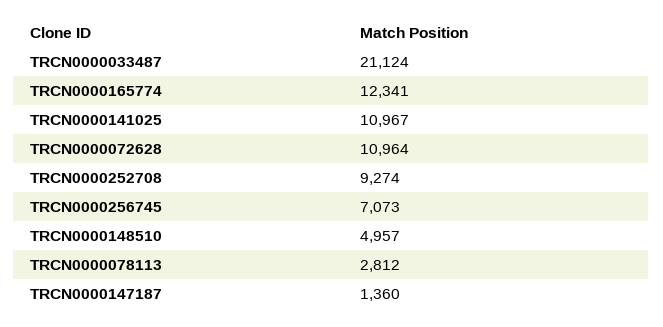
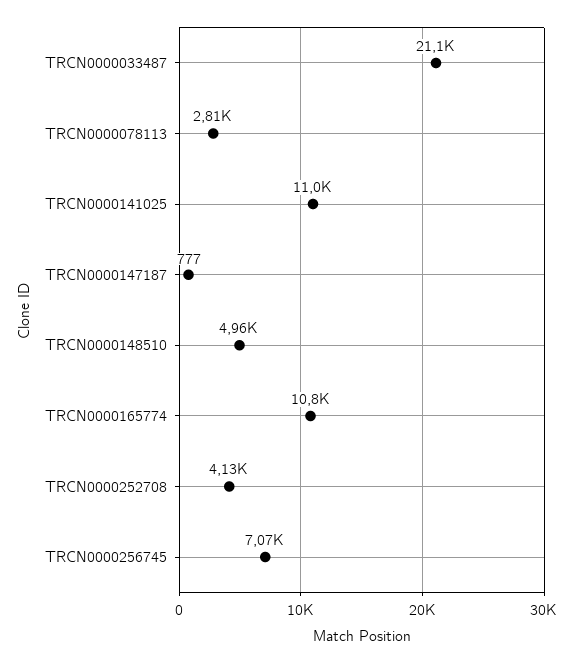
  {
    "TRCN0000033487": 21124,
-   "TRCN0000165774": 12341,
+   "TRCN0000165774": 10800,
    "TRCN0000141025": 10967,
-   "TRCN0000072628": 10964,
-   "TRCN0000252708": 9274,
+   "TRCN0000252708": 4130,
    "TRCN0000256745": 7073,
    "TRCN0000148510": 4957,
    "TRCN0000078113": 2812,
-   "TRCN0000147187": 1360
+   "TRCN0000147187": 777
  }

